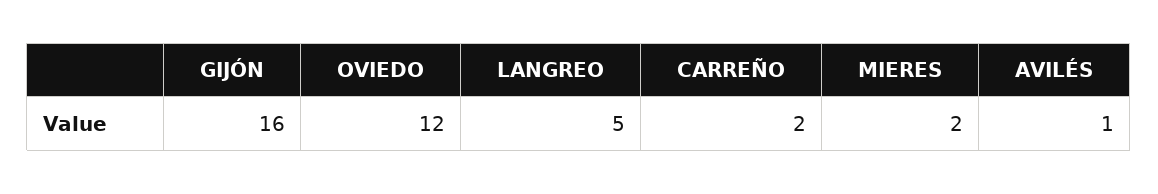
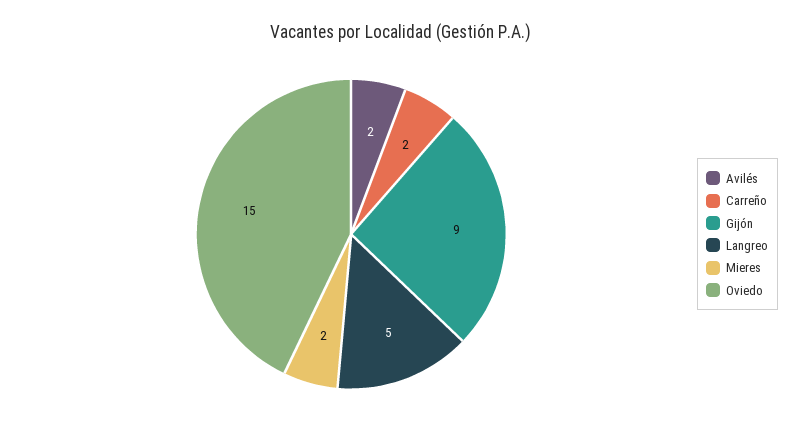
  {
-   "GIJÓN": 16,
+   "GIJÓN": 9,
-   "OVIEDO": 12,
+   "OVIEDO": 15,
    "LANGREO": 5,
    "CARREÑO": 2,
    "MIERES": 2,
-   "AVILÉS": 1
+   "AVILÉS": 2
  }

